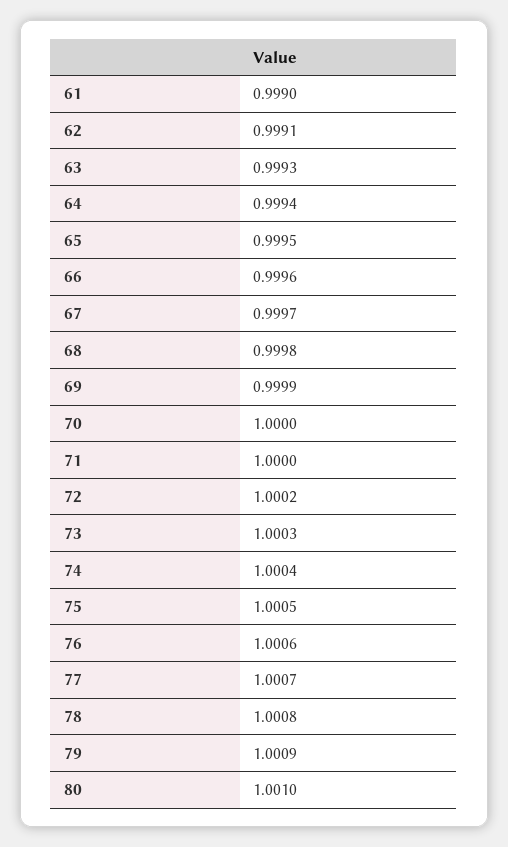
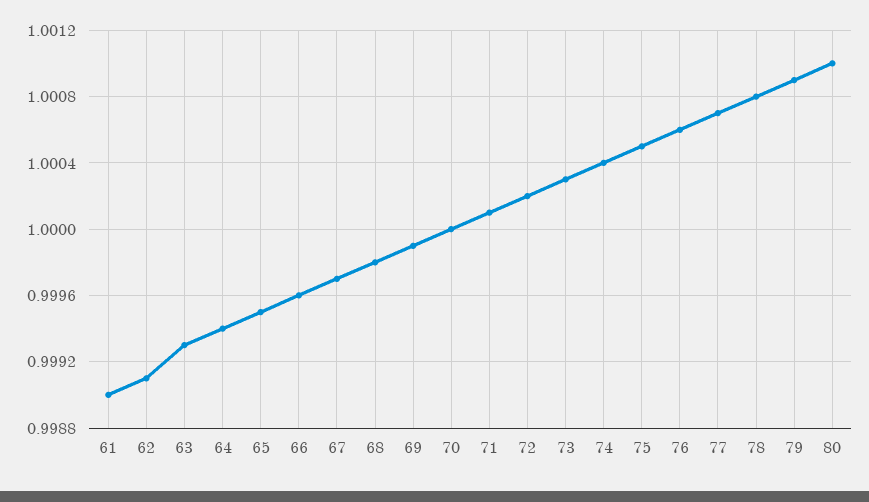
  {
    "61": 0.999,
    "62": 0.9991,
    "63": 0.9993,
    "64": 0.9994,
    "65": 0.9995,
    "66": 0.9996,
    "67": 0.9997,
    "68": 0.9998,
    "69": 0.9999,
    "70": 1,
-   "71": 1,
+   "71": 1.0001,
    "72": 1.0002,
    "73": 1.0003,
    "74": 1.0004,
    "75": 1.0005,
    "76": 1.0006,
    "77": 1.0007,
    "78": 1.0008,
    "79": 1.0009,
    "80": 1.001
  }

